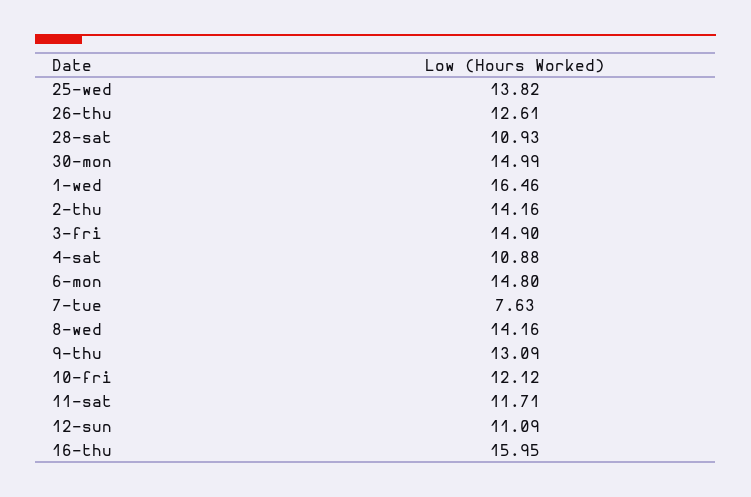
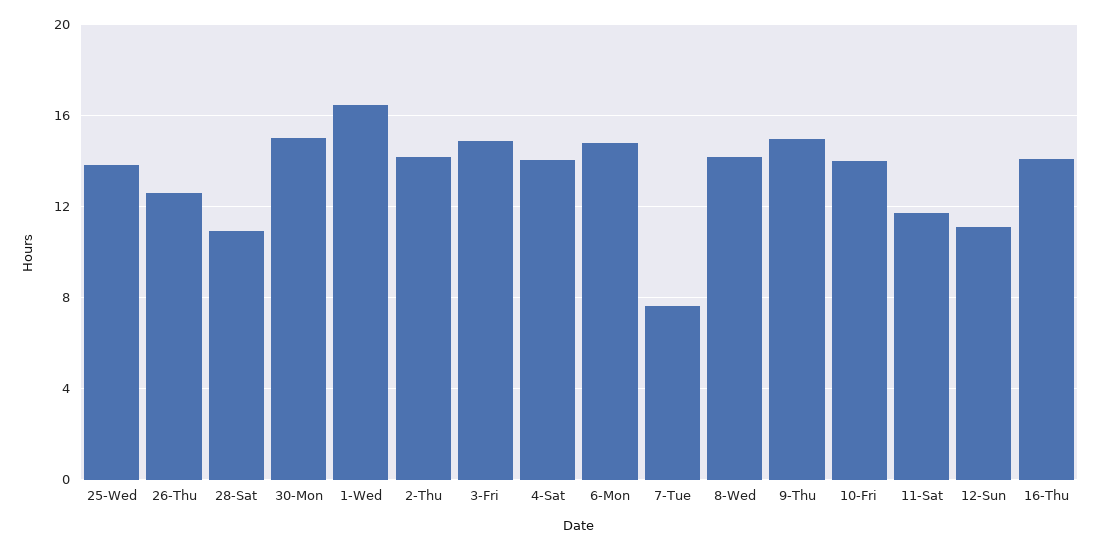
  {
    "25-wed": 13.82,
    "26-thu": 12.61,
    "28-sat": 10.93,
    "30-mon": 14.99,
    "1-wed": 16.46,
    "2-thu": 14.16,
    "3-fri": 14.9,
-   "4-sat": 10.88,
+   "4-sat": 14,
    "6-mon": 14.8,
    "7-tue": 7.63,
    "8-wed": 14.16,
-   "9-thu": 13.09,
+   "9-thu": 15,
-   "10-fri": 12.12,
+   "10-fri": 14,
    "11-sat": 11.71,
    "12-sun": 11.09,
-   "16-thu": 15.95
+   "16-thu": 14
  }

